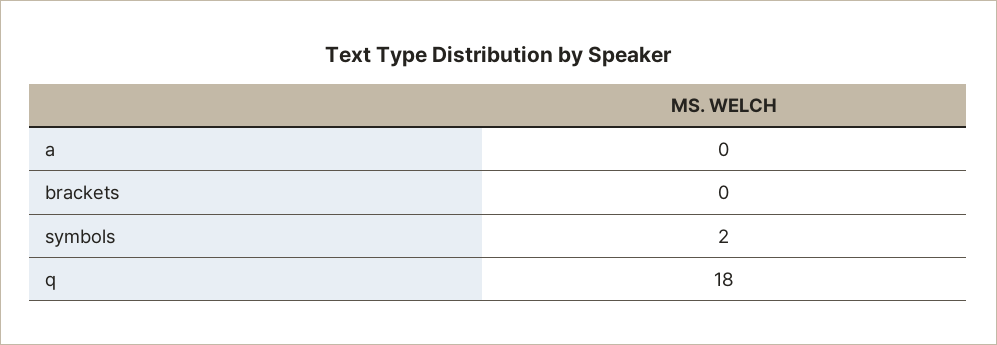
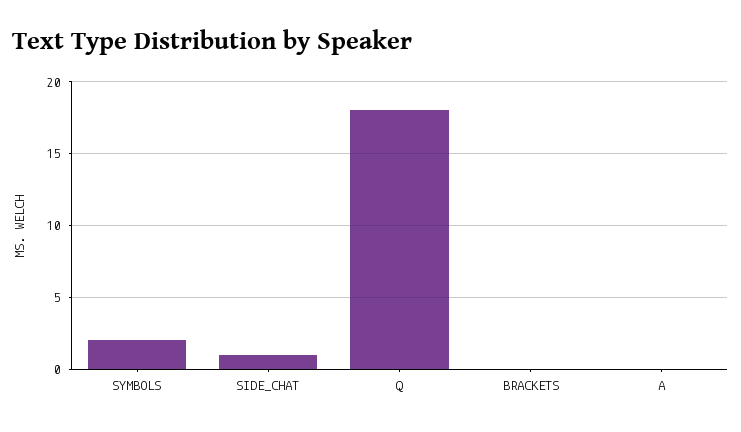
  {
    "a": 0,
    "brackets": 0,
    "symbols": 2,
-   "q": 18
+   "q": 18,
+   "SIDE_CHAT": 1
  }

